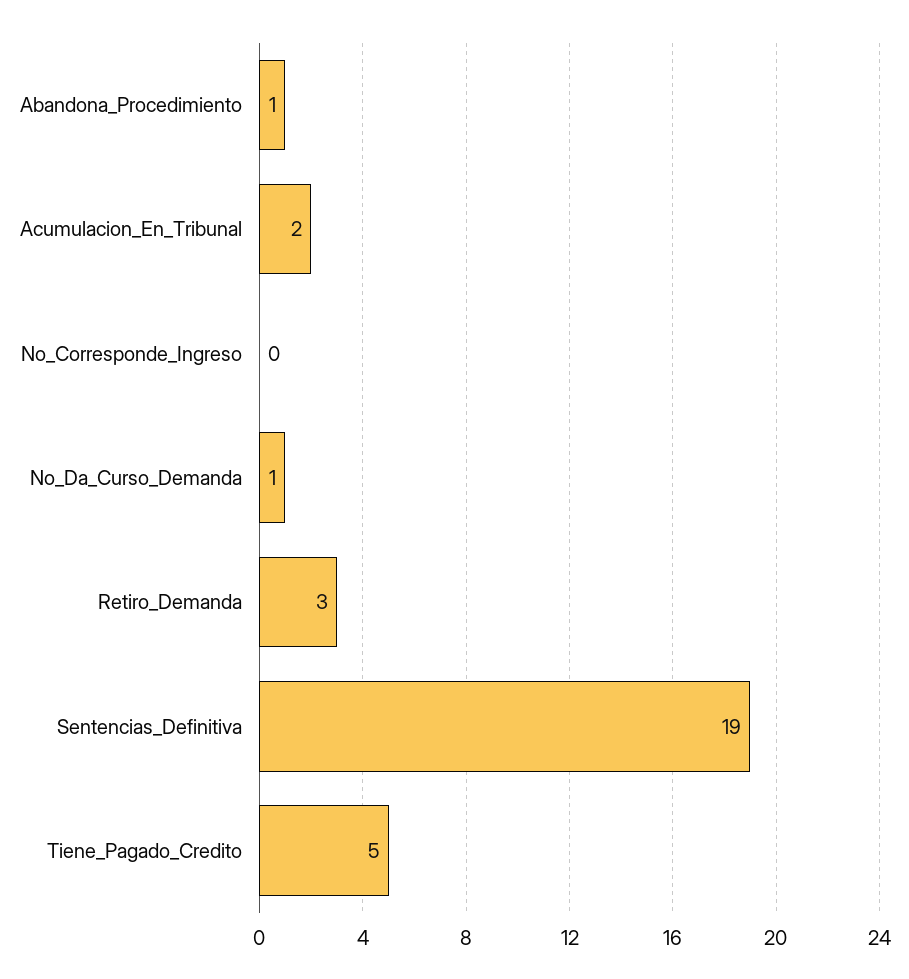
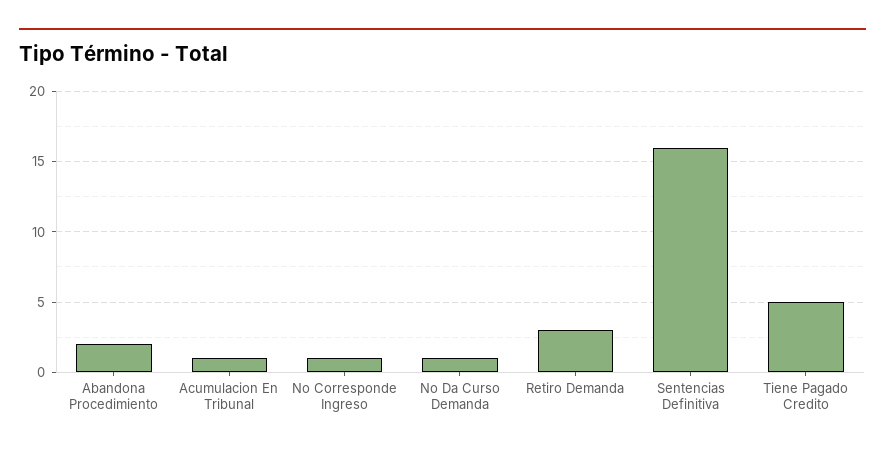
  {
-   "Abandona_Procedimiento": 1,
+   "Abandona_Procedimiento": 2,
-   "Acumulacion_En_Tribunal": 2,
+   "Acumulacion_En_Tribunal": 1,
-   "No_Corresponde_Ingreso": 0,
+   "No_Corresponde_Ingreso": 1,
    "No_Da_Curso_Demanda": 1,
    "Retiro_Demanda": 3,
-   "Sentencias_Definitiva": 19,
+   "Sentencias_Definitiva": 16,
    "Tiene_Pagado_Credito": 5
  }

